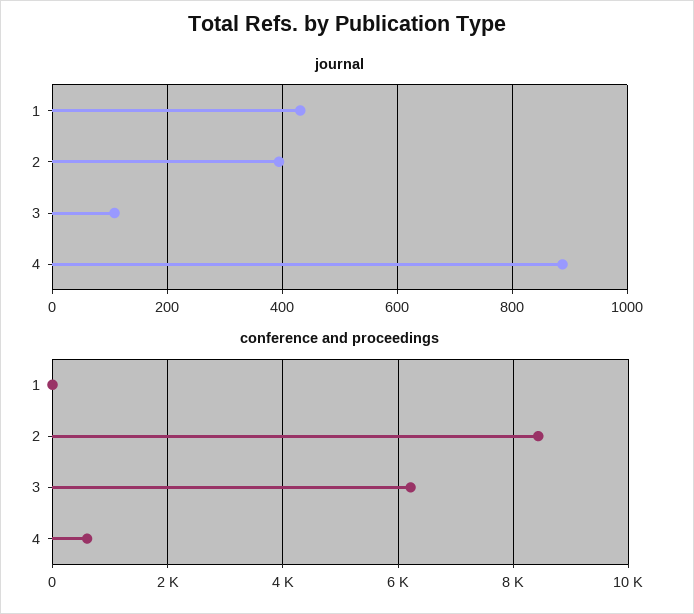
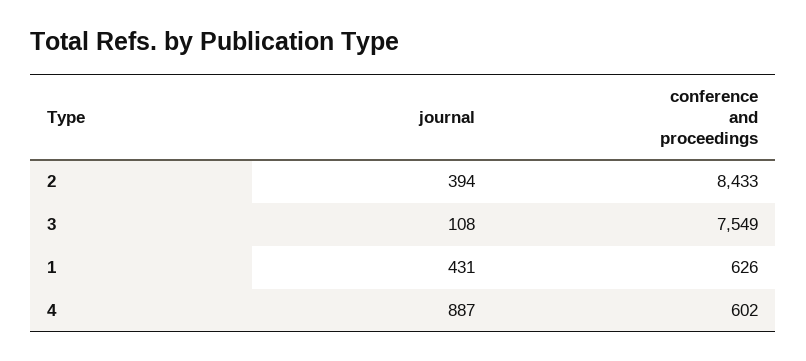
  {
    "journal": {
      "1": 431,
      "2": 394,
      "3": 108,
      "4": 887
    },
    "conference and proceedings": {
-     "1": 0,
+     "1": 626,
      "2": 8433,
-     "3": 6200,
+     "3": 7549,
      "4": 602
    }
  }

